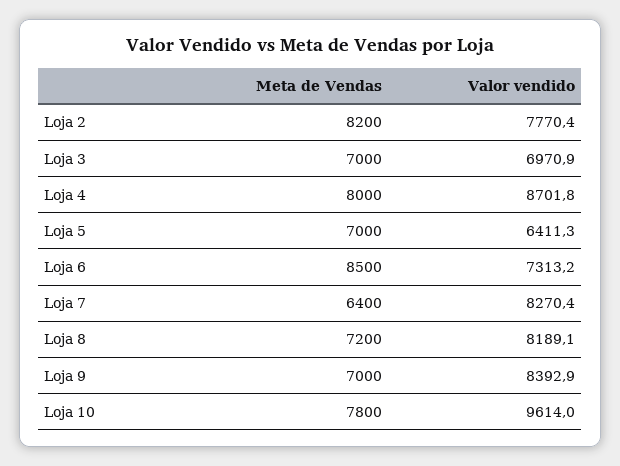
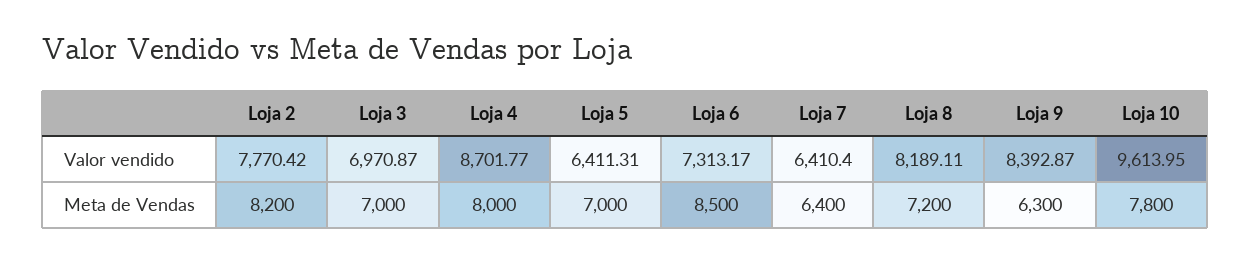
  {
    "Meta de Vendas": {
      "Loja 2": 8200,
      "Loja 3": 7000,
      "Loja 4": 8000,
      "Loja 5": 7000,
      "Loja 6": 8500,
      "Loja 7": 6400,
      "Loja 8": 7200,
-     "Loja 9": 7000,
+     "Loja 9": 6300,
      "Loja 10": 7800
    },
    "Valor vendido": {
      "Loja 2": 7770.42,
      "Loja 3": 6970.87,
      "Loja 4": 8701.77,
      "Loja 5": 6411.31,
      "Loja 6": 7313.17,
-     "Loja 7": 8270.4,
+     "Loja 7": 6410.4,
      "Loja 8": 8189.11,
      "Loja 9": 8392.87,
      "Loja 10": 9613.95
    }
  }

